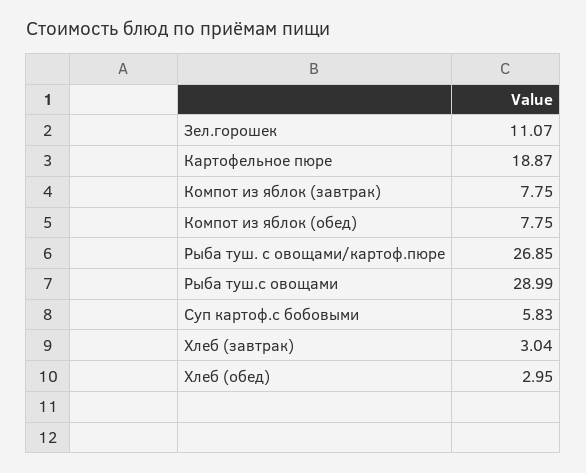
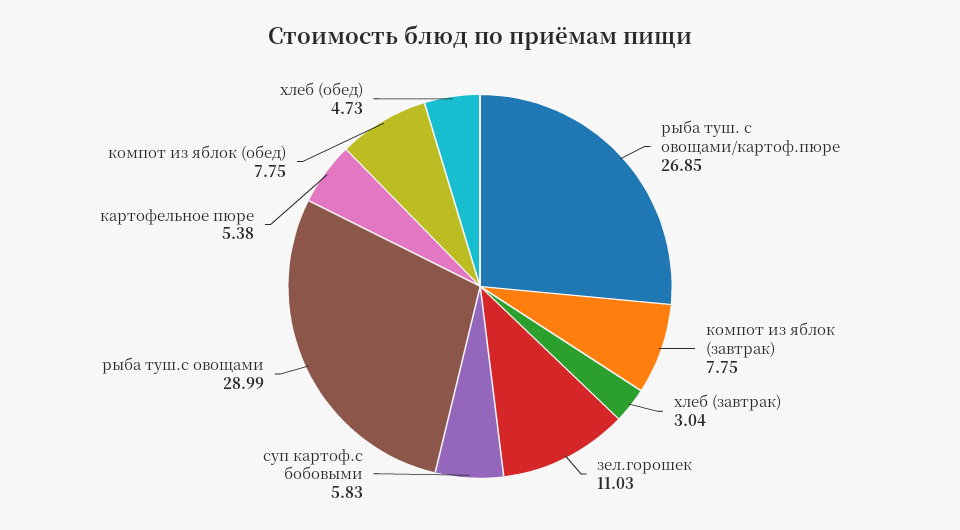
  {
-   "Зел.горошек": 11.07,
+   "Зел.горошек": 11.03,
-   "Картофельное пюре": 18.87,
+   "Картофельное пюре": 5.38,
    "Компот из яблок (завтрак)": 7.75,
    "Компот из яблок (обед)": 7.75,
    "Рыба туш. с овощами/картоф.пюре": 26.85,
    "Рыба туш.с овощами": 28.99,
    "Суп картоф.с бобовыми": 5.83,
    "Хлеб (завтрак)": 3.04,
-   "Хлеб (обед)": 2.95
+   "Хлеб (обед)": 4.73
  }

